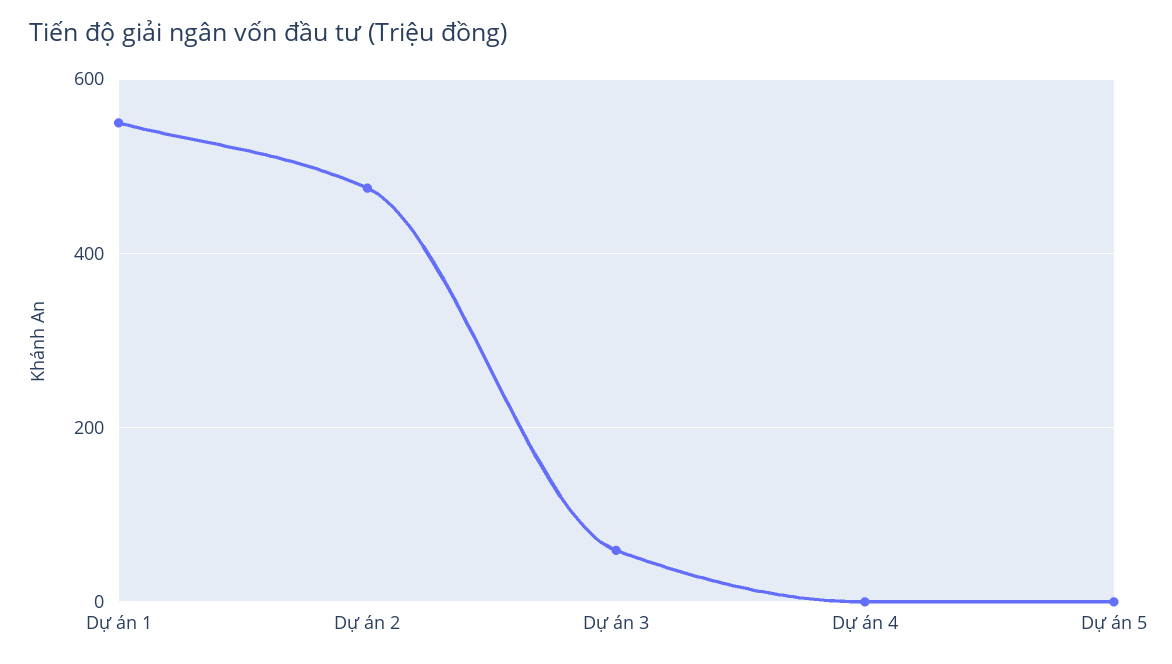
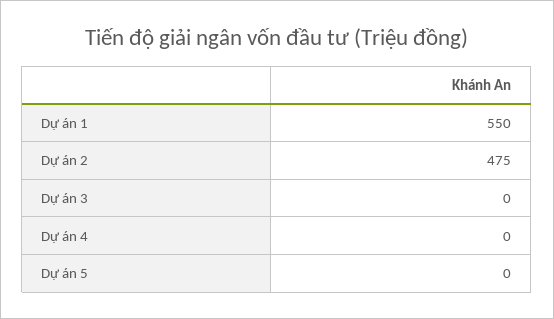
  {
    "Dự án 1": 550,
    "Dự án 2": 475,
-   "Dự án 3": 60,
+   "Dự án 3": 0,
    "Dự án 4": 0,
    "Dự án 5": 0
  }

